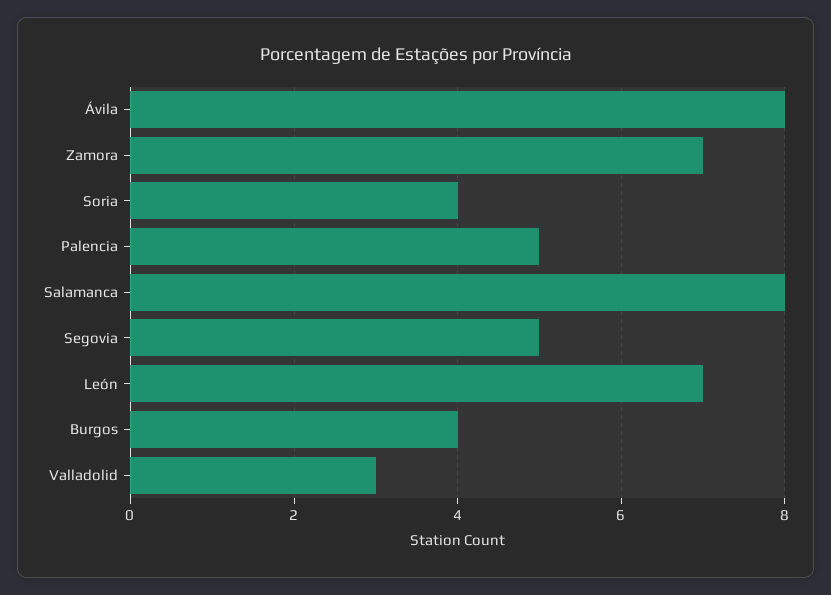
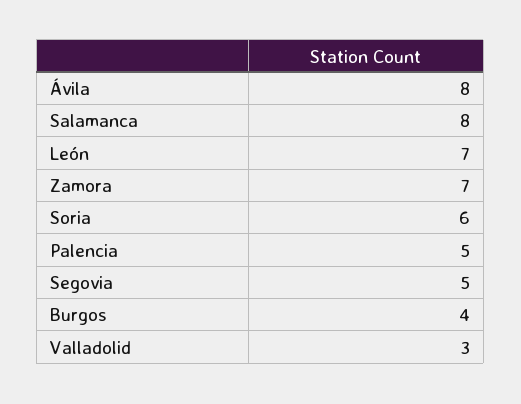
  {
    "Ávila": 8,
    "Zamora": 7,
-   "Soria": 4,
+   "Soria": 6,
    "Palencia": 5,
    "Salamanca": 8,
    "Segovia": 5,
    "León": 7,
    "Burgos": 4,
    "Valladolid": 3
  }

